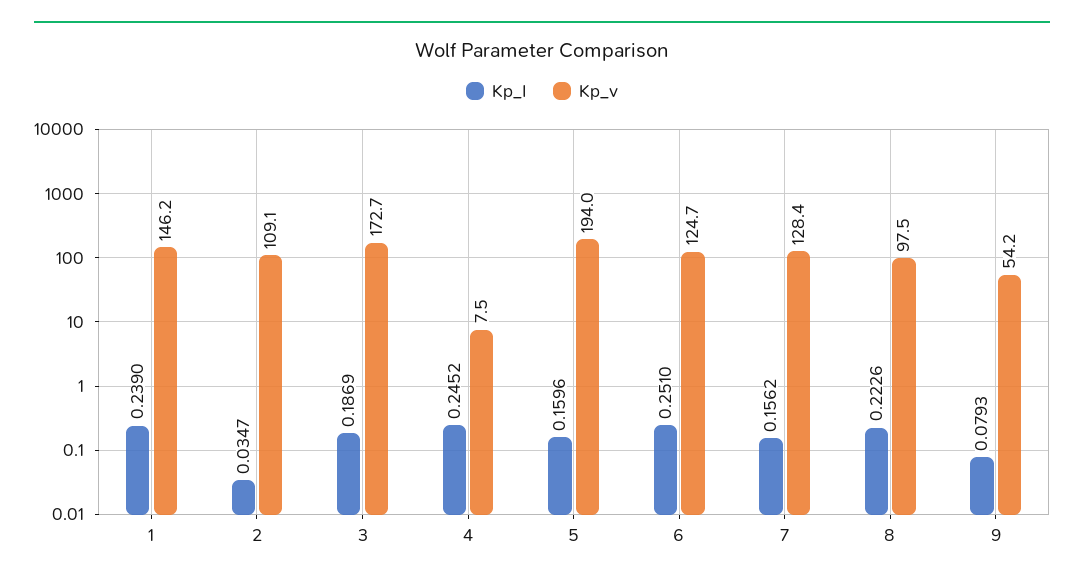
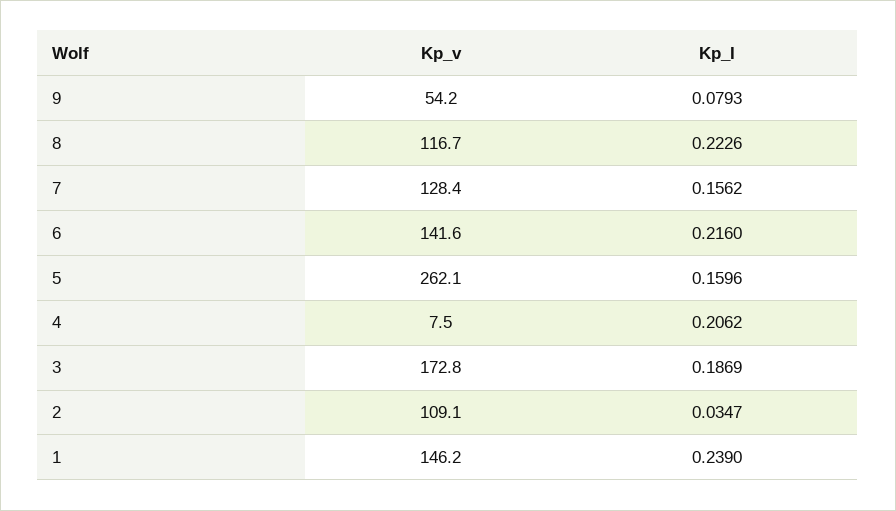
  {
    "Kp_I": {
      "1": 0.239,
      "2": 0.0347,
      "3": 0.1869,
-     "4": 0.2452,
+     "4": 0.2062,
      "5": 0.1596,
-     "6": 0.251,
+     "6": 0.216,
      "7": 0.1562,
      "8": 0.2226,
      "9": 0.0793
    },
    "Kp_v": {
      "1": 146.2,
      "2": 109.1,
-     "3": 172.7,
+     "3": 172.8,
      "4": 7.5,
-     "5": 194,
+     "5": 262.1,
-     "6": 124.7,
+     "6": 141.6,
      "7": 128.4,
-     "8": 97.5,
+     "8": 116.7,
      "9": 54.2
    }
  }

